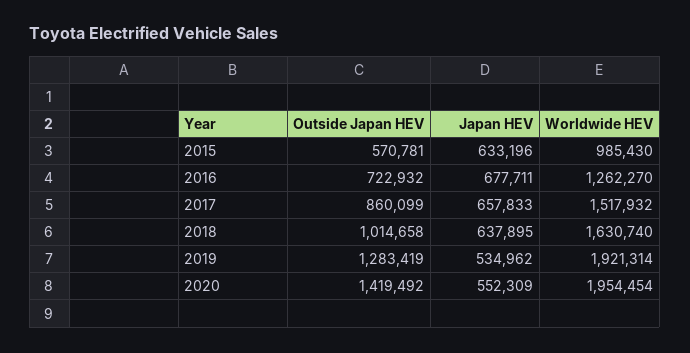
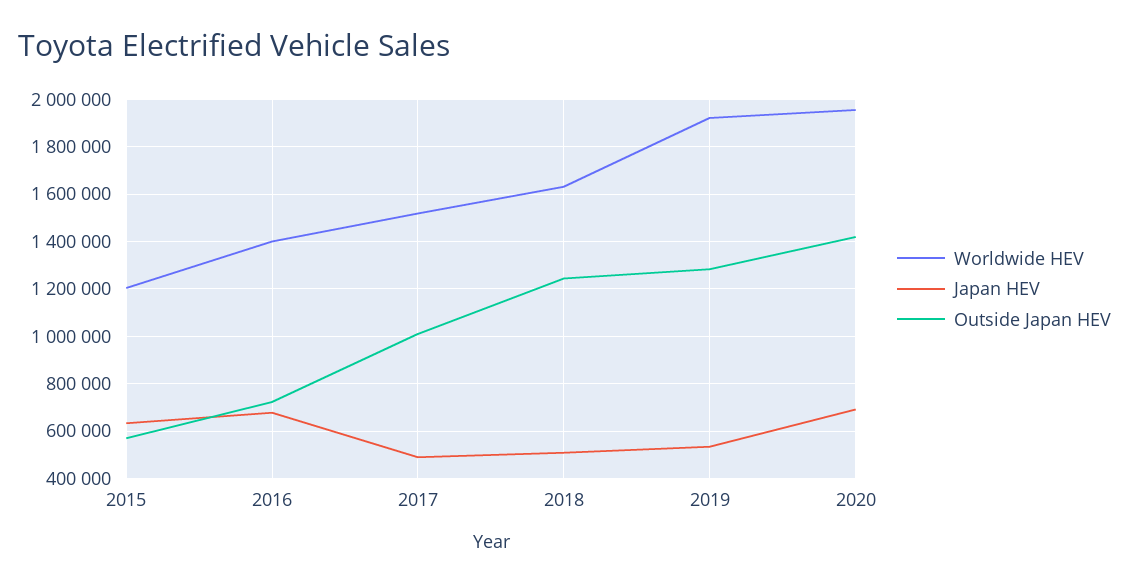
  {
    "Outside Japan HEV": {
      "2015": 570781,
      "2016": 722932,
-     "2017": 860099,
+     "2017": 1000000,
-     "2018": 1014658,
+     "2018": 1250000,
      "2019": 1283419,
      "2020": 1419492
    },
    "Japan HEV": {
      "2015": 633196,
      "2016": 677711,
-     "2017": 657833,
+     "2017": 500000,
-     "2018": 637895,
+     "2018": 500000,
      "2019": 534962,
-     "2020": 552309
+     "2020": 700000
    },
    "Worldwide HEV": {
-     "2015": 985430,
+     "2015": 1200000,
-     "2016": 1262270,
+     "2016": 1400000,
      "2017": 1517932,
      "2018": 1630740,
      "2019": 1921314,
      "2020": 1954454
    }
  }

